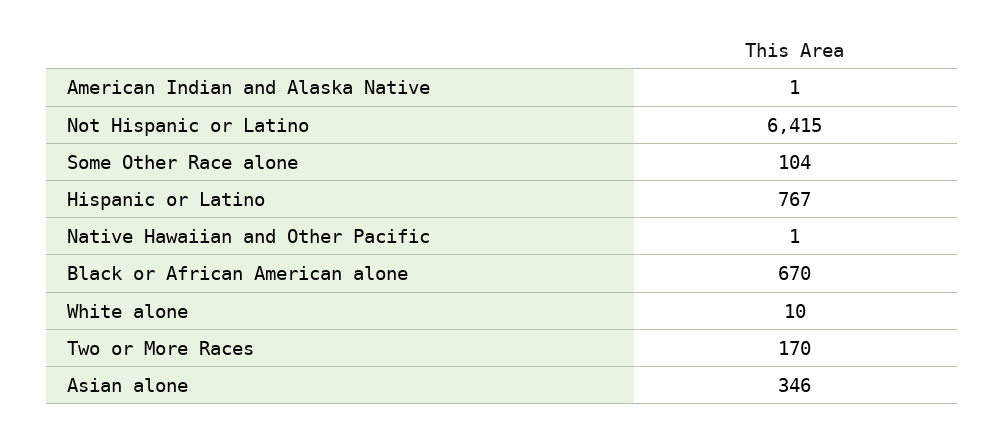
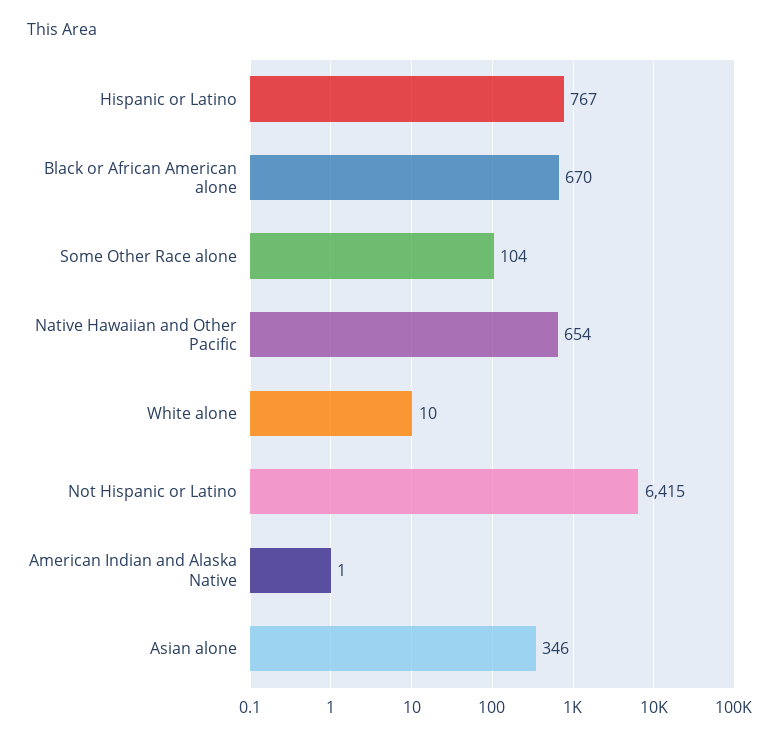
  {
    "American Indian and Alaska Native": 1,
    "Not Hispanic or Latino": 6415,
    "Some Other Race alone": 104,
    "Hispanic or Latino": 767,
-   "Native Hawaiian and Other Pacific": 1,
+   "Native Hawaiian and Other Pacific": 654,
    "Black or African American alone": 670,
    "White alone": 10,
-   "Two or More Races": 170,
    "Asian alone": 346
  }

